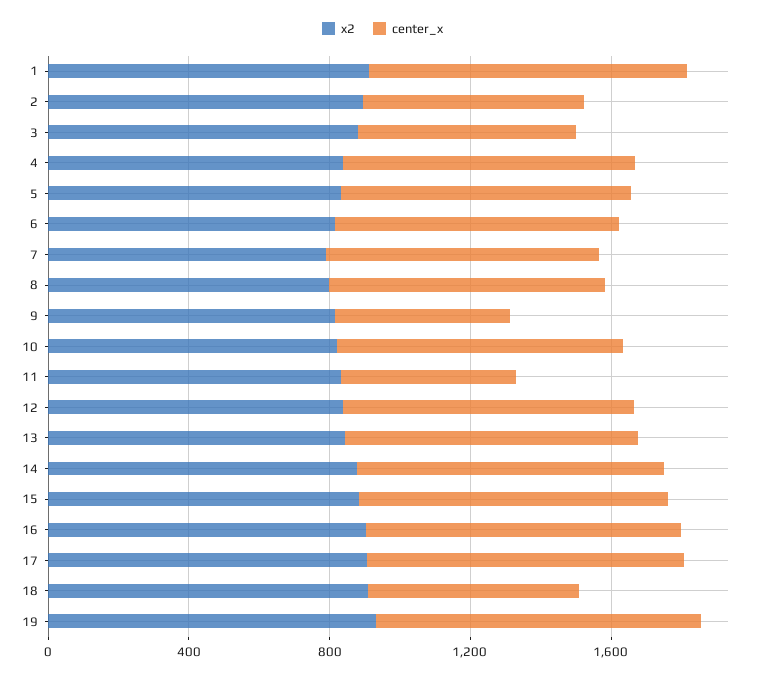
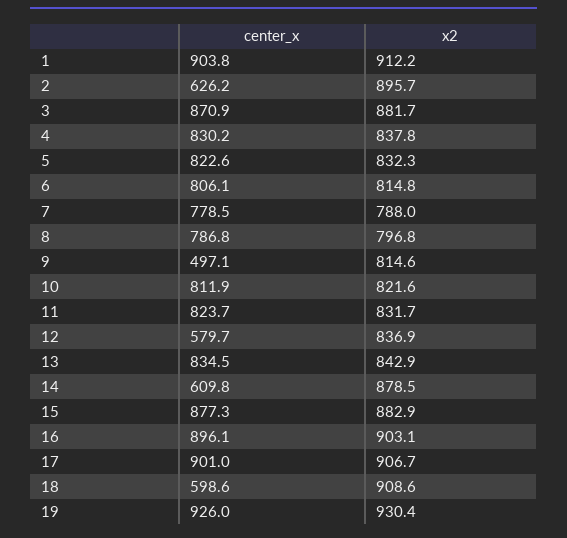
  {
    "x2": {
      "1": 912.2,
      "2": 895.7,
      "3": 881.7,
      "4": 837.8,
      "5": 832.3,
      "6": 814.8,
      "7": 788,
      "8": 796.8,
      "9": 814.6,
      "10": 821.6,
      "11": 831.7,
      "12": 836.9,
      "13": 842.9,
      "14": 878.5,
      "15": 882.9,
      "16": 903.1,
      "17": 906.7,
      "18": 908.6,
      "19": 930.4
    },
    "center_x": {
      "1": 903.8,
      "2": 626.2,
-     "3": 600,
+     "3": 870.9,
      "4": 830.2,
      "5": 822.6,
      "6": 806.1,
      "7": 778.5,
      "8": 786.8,
      "9": 497.1,
      "10": 811.9,
-     "11": 500,
+     "11": 823.7,
-     "12": 800,
+     "12": 579.7,
      "13": 834.5,
-     "14": 900,
+     "14": 609.8,
      "15": 877.3,
      "16": 896.1,
      "17": 901,
      "18": 598.6,
      "19": 926
    }
  }

